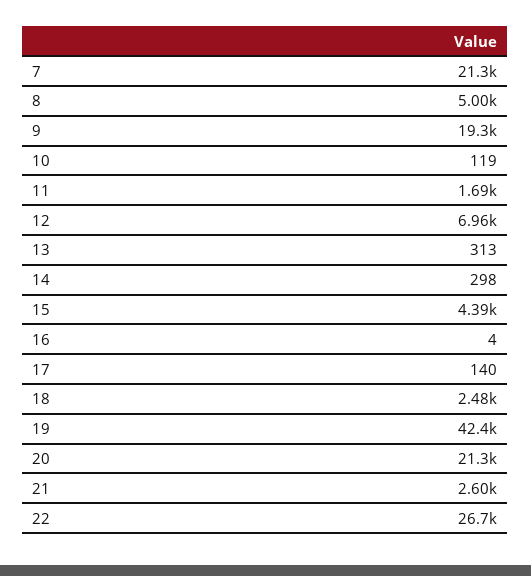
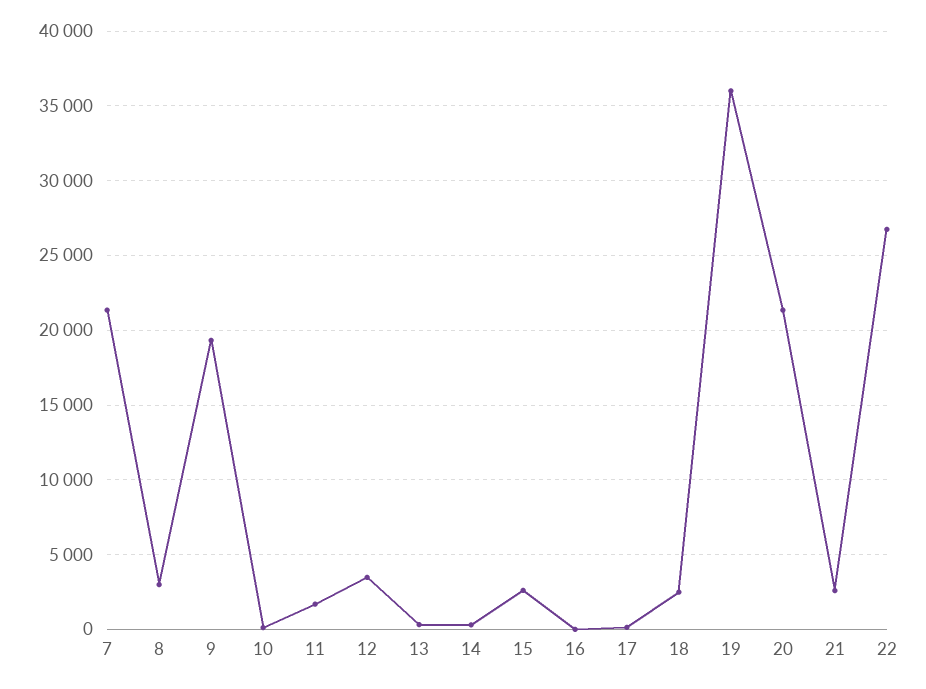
  {
    "7": 21300,
-   "8": 5000,
+   "8": 3000,
    "9": 19300,
    "10": 119,
    "11": 1690,
-   "12": 6960,
+   "12": 3500,
    "13": 313,
    "14": 298,
-   "15": 4390,
+   "15": 2500,
    "16": 4,
    "17": 140,
    "18": 2480,
-   "19": 42400,
+   "19": 36000,
    "20": 21300,
    "21": 2600,
    "22": 26700
  }

